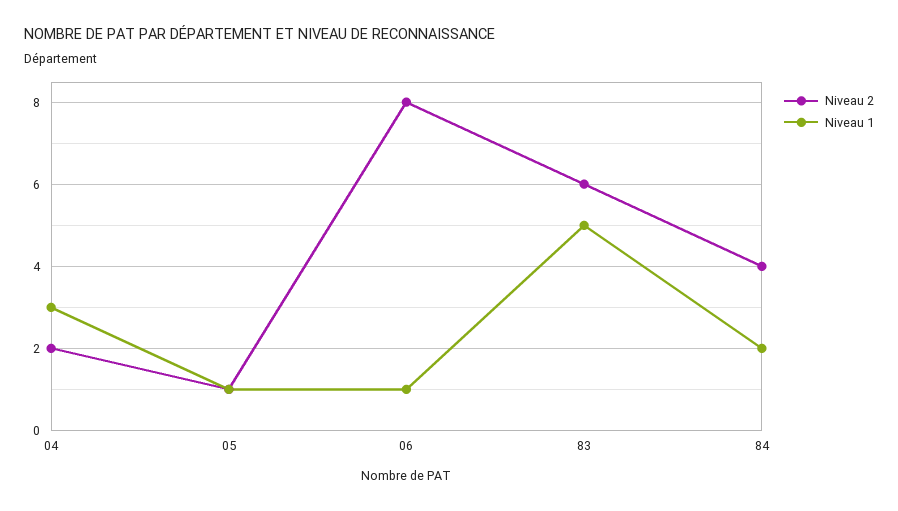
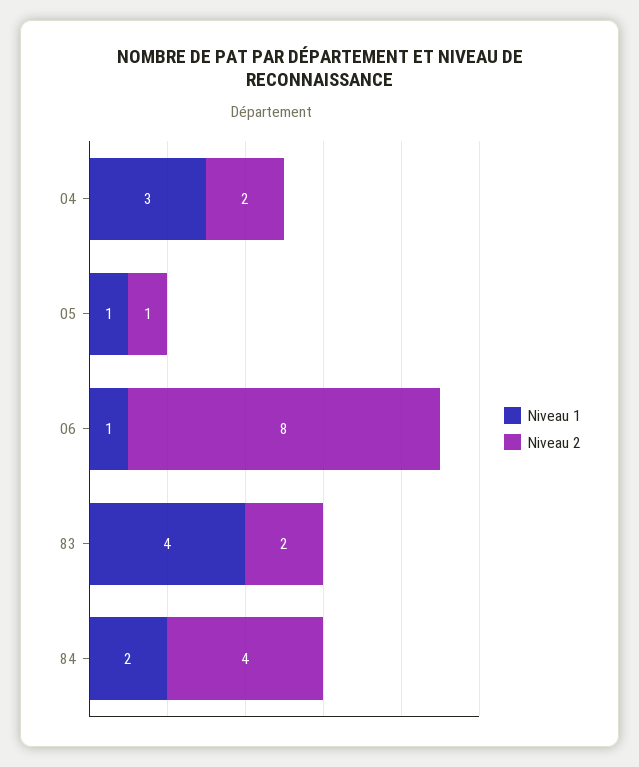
  {
    "Niveau 2": {
      "04": 2,
      "05": 1,
      "06": 8,
-     "83": 6,
+     "83": 2,
      "84": 4
    },
    "Niveau 1": {
      "04": 3,
      "05": 1,
      "06": 1,
-     "83": 5,
+     "83": 4,
      "84": 2
    }
  }

